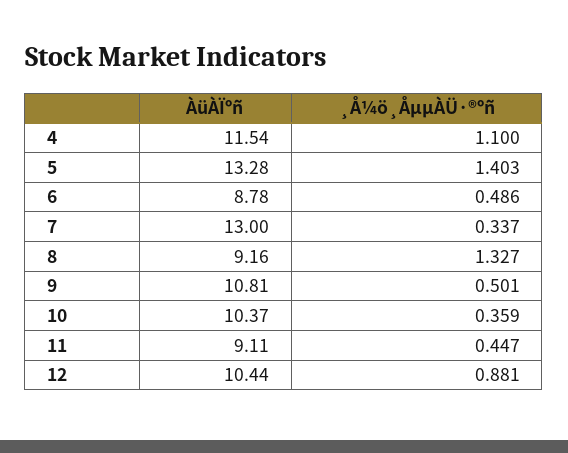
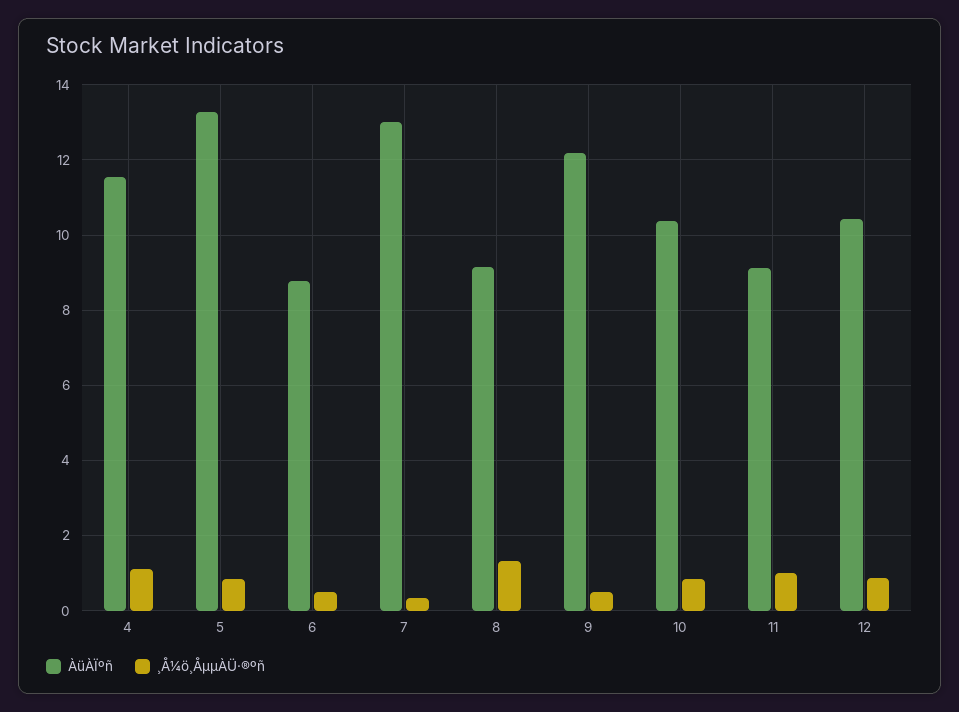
  {
    "ÀüÀÏºñ": {
      "4": 11.54,
      "5": 13.28,
      "6": 8.78,
      "7": 13,
      "8": 9.16,
-     "9": 10.81,
+     "9": 12.2,
      "10": 10.37,
      "11": 9.11,
      "12": 10.44
    },
    "¸Å¼ö¸ÅµµÀÜ·®ºñ": {
      "4": 1.1,
-     "5": 1.403,
+     "5": 0.8,
      "6": 0.486,
      "7": 0.337,
      "8": 1.327,
      "9": 0.501,
-     "10": 0.359,
+     "10": 0.8,
-     "11": 0.447,
+     "11": 1,
      "12": 0.881
    }
  }

